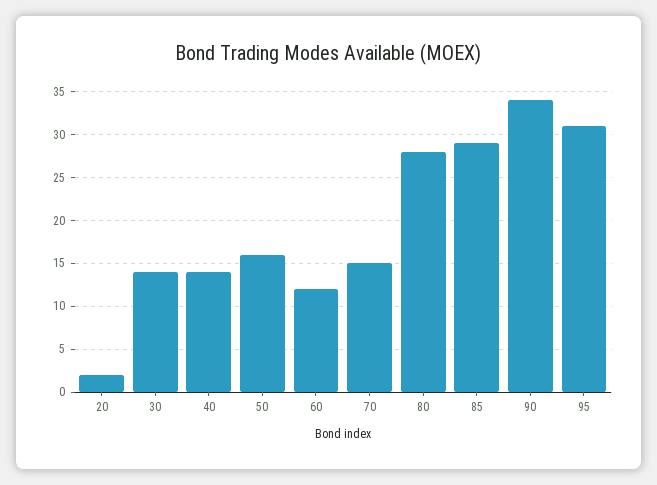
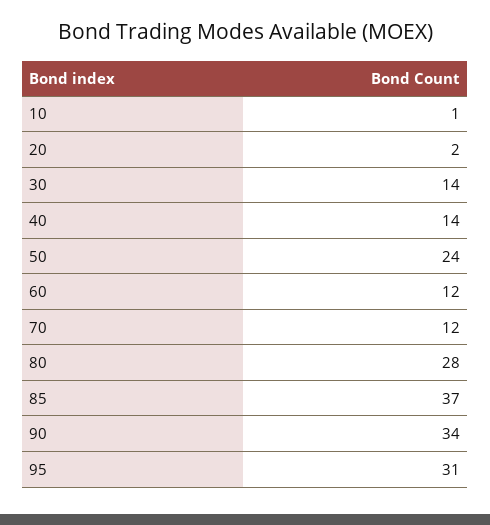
  {
    "20": 2,
    "30": 14,
    "40": 14,
-   "50": 16,
+   "50": 24,
    "60": 12,
-   "70": 15,
+   "70": 12,
    "80": 28,
-   "85": 29,
+   "85": 37,
    "90": 34,
-   "95": 31
+   "95": 31,
+   "10": 1
  }

